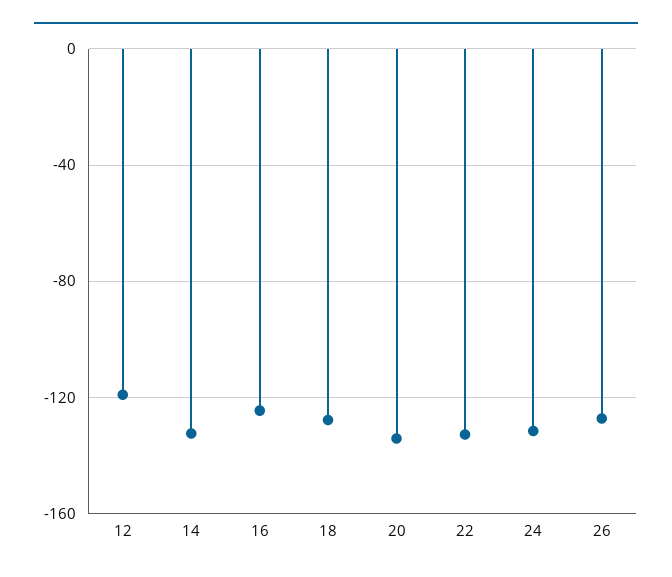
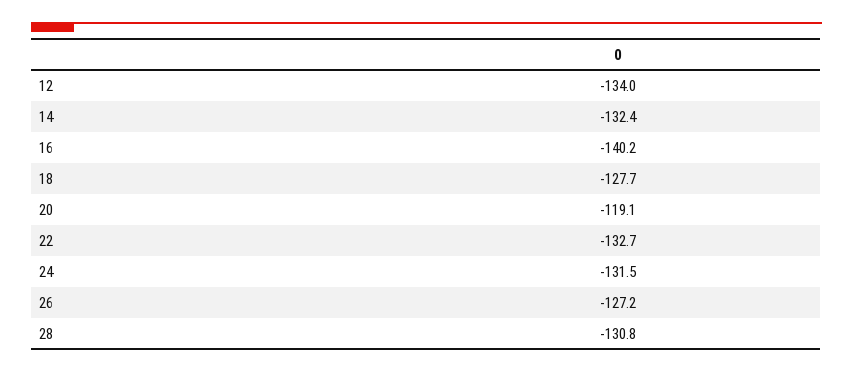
  {
-   "12": -120,
+   "12": -134,
    "14": -132.4,
-   "16": -125,
+   "16": -140.2,
    "18": -127.7,
-   "20": -135,
+   "20": -119.1,
    "22": -132.7,
    "24": -131.5,
-   "26": -127.2
+   "26": -127.2,
+   "28": -130.8
  }

